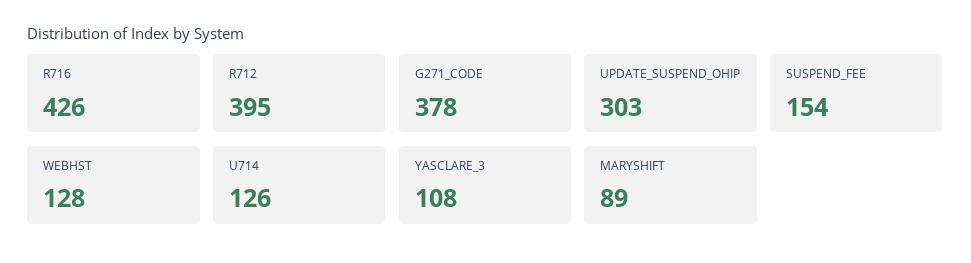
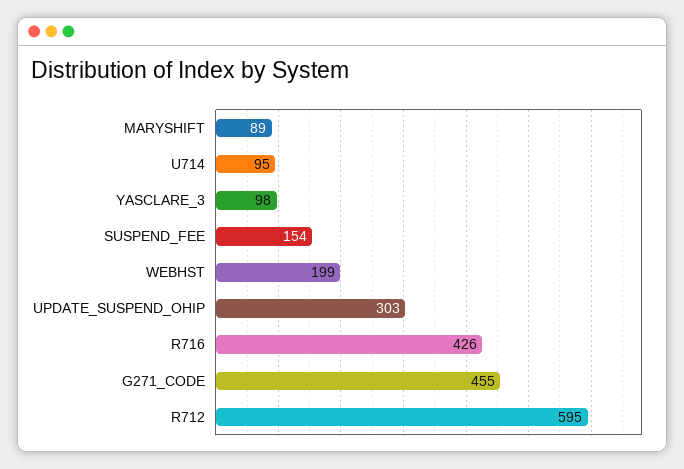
  {
    "R716": 426,
-   "R712": 395,
+   "R712": 595,
-   "G271_CODE": 378,
+   "G271_CODE": 455,
    "UPDATE_SUSPEND_OHIP": 303,
    "SUSPEND_FEE": 154,
-   "WEBHST": 128,
+   "WEBHST": 199,
-   "U714": 126,
+   "U714": 95,
-   "YASCLARE_3": 108,
+   "YASCLARE_3": 98,
    "MARYSHIFT": 89
  }

